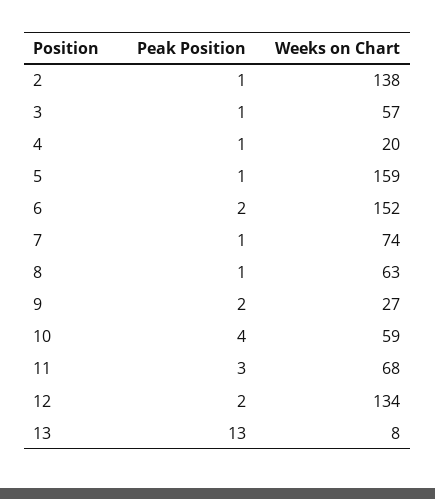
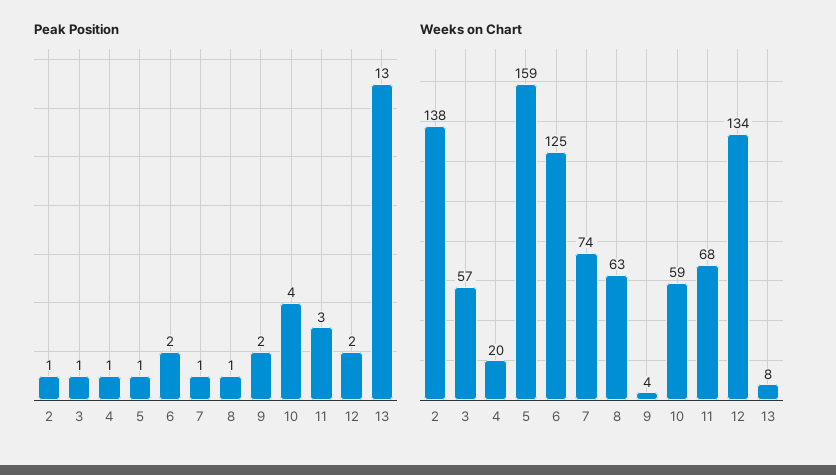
  {
    "Peak Position": {
      "2": 1,
      "3": 1,
      "4": 1,
      "5": 1,
      "6": 2,
      "7": 1,
      "8": 1,
      "9": 2,
      "10": 4,
      "11": 3,
      "12": 2,
      "13": 13
    },
    "Weeks on Chart": {
      "2": 138,
      "3": 57,
      "4": 20,
      "5": 159,
-     "6": 152,
+     "6": 125,
      "7": 74,
      "8": 63,
-     "9": 27,
+     "9": 4,
      "10": 59,
      "11": 68,
      "12": 134,
      "13": 8
    }
  }

